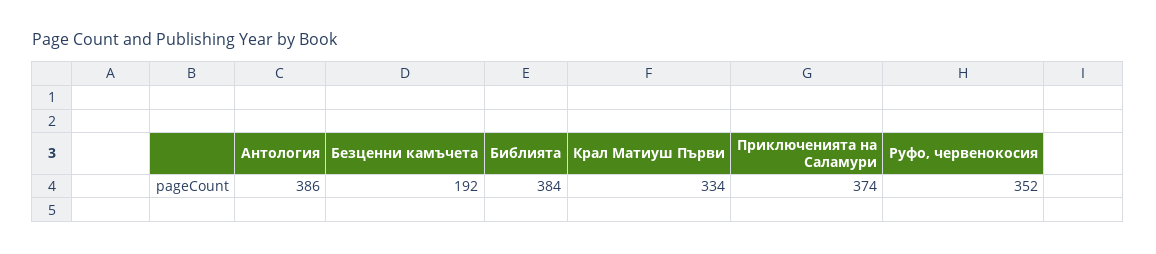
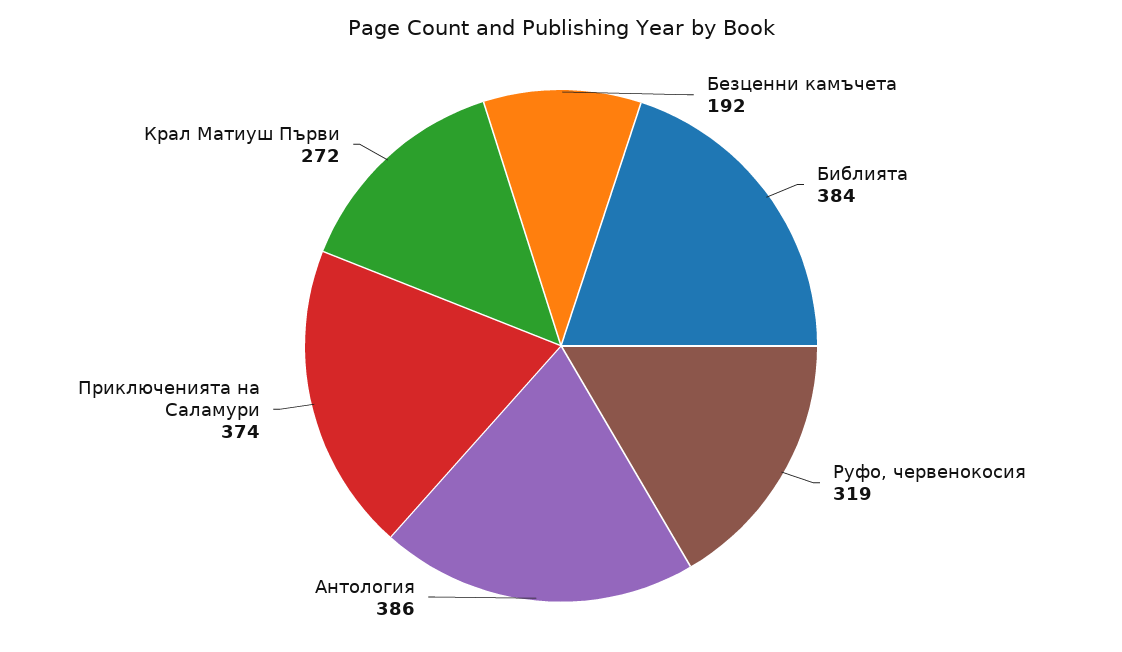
  {
    "Антология": 386,
    "Безценни камъчета": 192,
    "Библията": 384,
-   "Крал Матиуш Първи": 334,
+   "Крал Матиуш Първи": 272,
    "Приключенията на Саламури": 374,
-   "Руфо, червенокосия": 352
+   "Руфо, червенокосия": 319
  }

